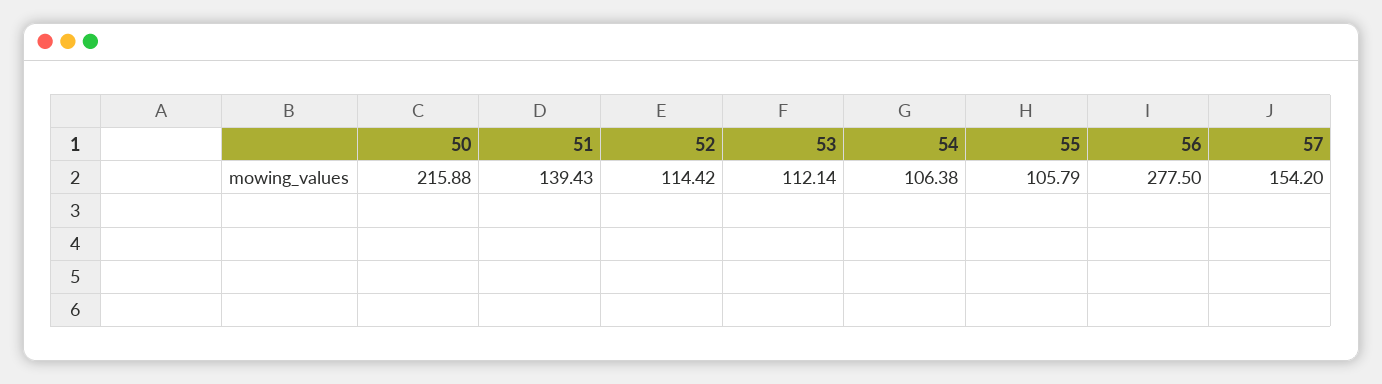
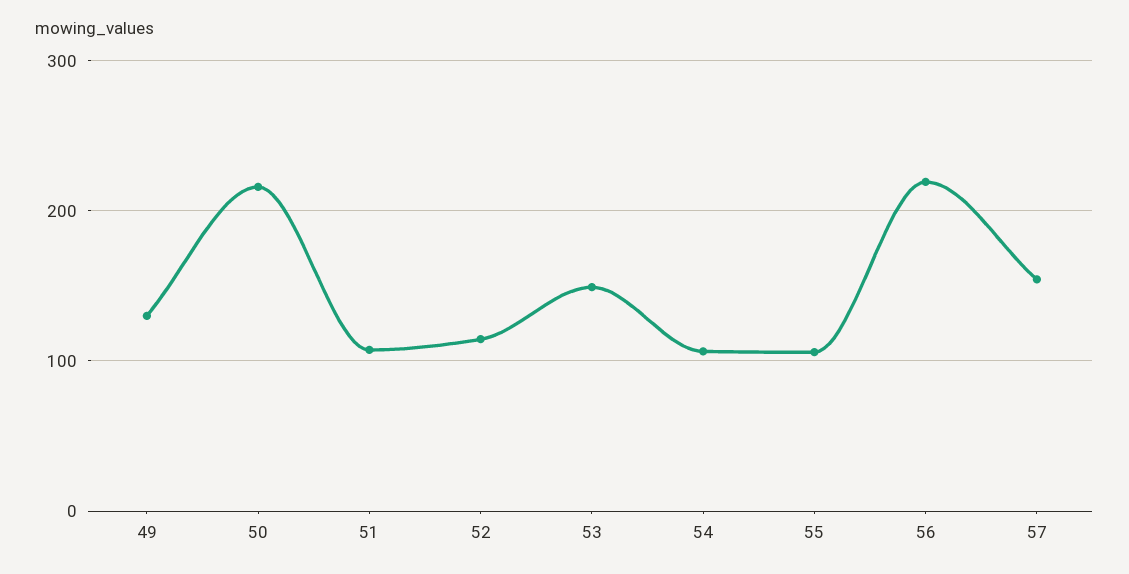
  {
    "50": 215.88,
-   "51": 139.43,
+   "51": 110,
    "52": 114.42,
-   "53": 112.14,
+   "53": 150,
    "54": 106.38,
    "55": 105.79,
-   "56": 277.5,
+   "56": 220,
-   "57": 154.2
+   "57": 154.2,
+   "49": 130
  }

